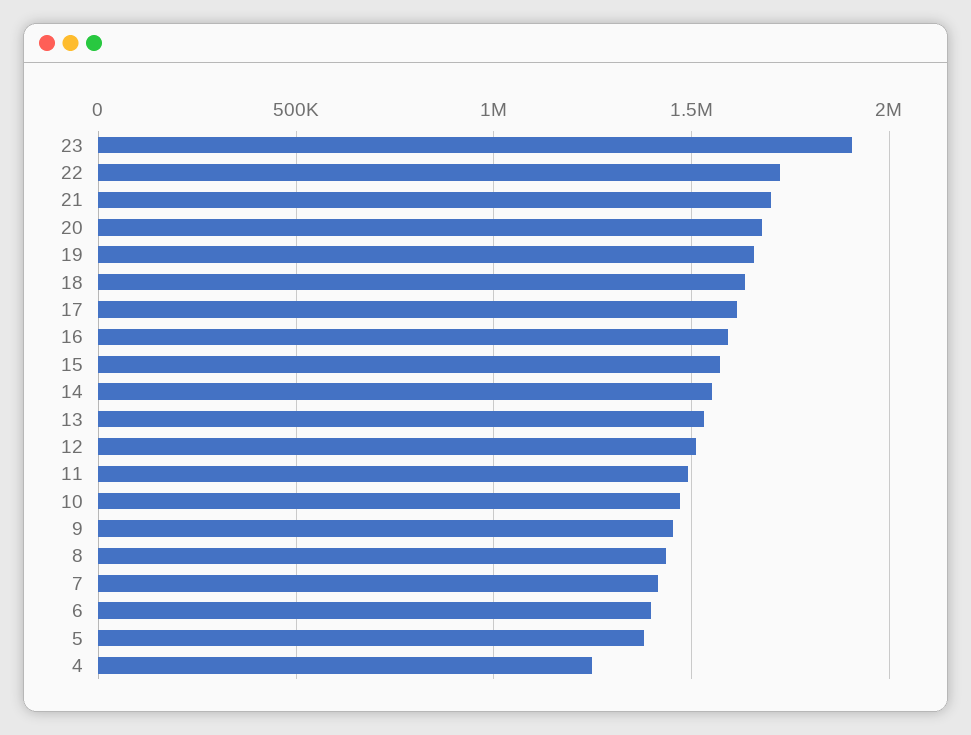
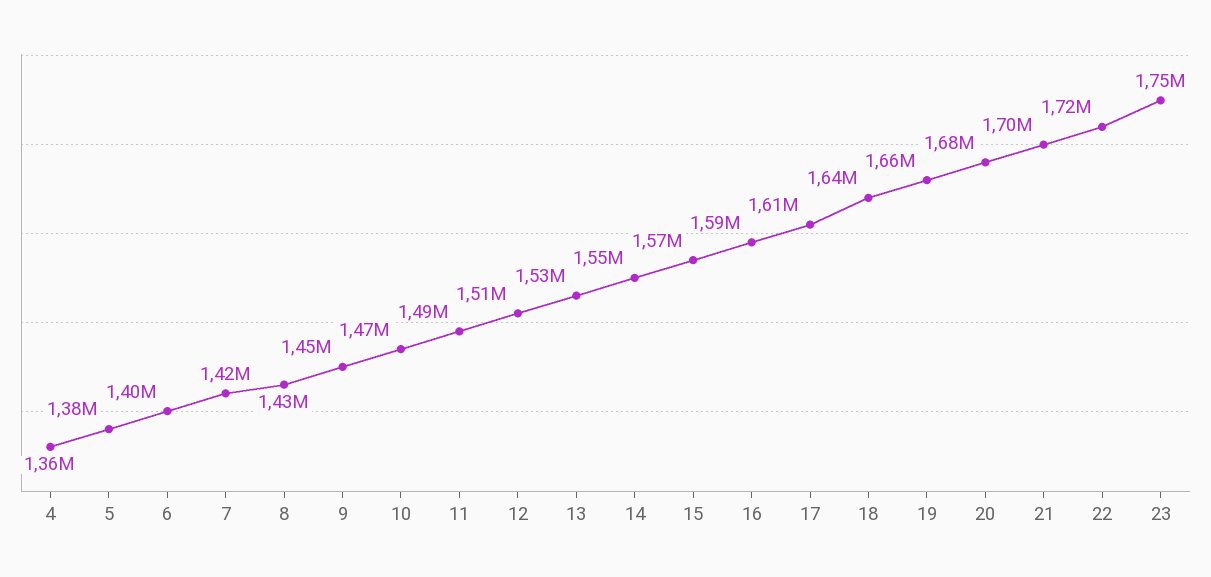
  {
-   "23": 1900000,
+   "23": 1750000,
    "22": 1720000,
    "21": 1700000,
    "20": 1680000,
    "19": 1660000,
    "18": 1640000,
    "17": 1610000,
    "16": 1590000,
    "15": 1570000,
    "14": 1550000,
    "13": 1530000,
    "12": 1510000,
    "11": 1490000,
    "10": 1470000,
    "9": 1450000,
    "8": 1430000,
    "7": 1420000,
    "6": 1400000,
    "5": 1380000,
-   "4": 1250000
+   "4": 1360000
  }

